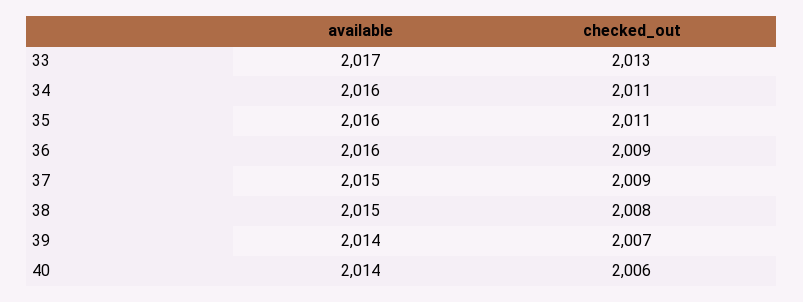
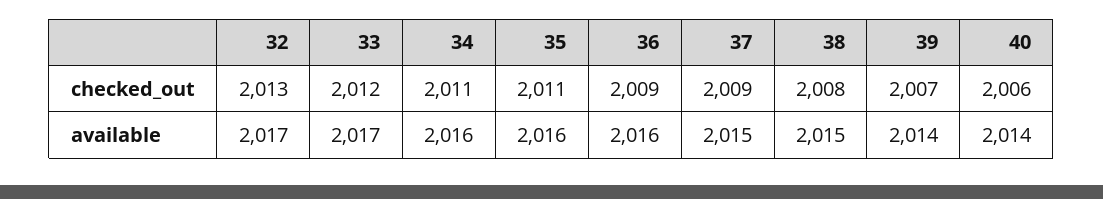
  {
    "available": {
      "33": 2017,
      "34": 2016,
      "35": 2016,
      "36": 2016,
      "37": 2015,
      "38": 2015,
      "39": 2014,
-     "40": 2014
+     "40": 2014,
+     "32": 2017
    },
    "checked_out": {
-     "33": 2013,
+     "33": 2012,
      "34": 2011,
      "35": 2011,
      "36": 2009,
      "37": 2009,
      "38": 2008,
      "39": 2007,
-     "40": 2006
+     "40": 2006,
+     "32": 2013
    }
  }

